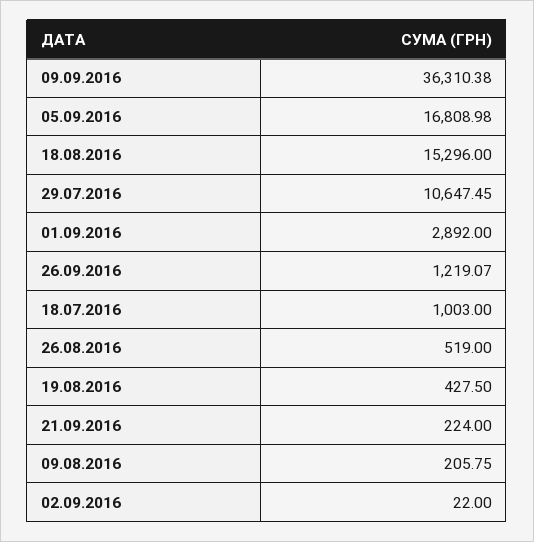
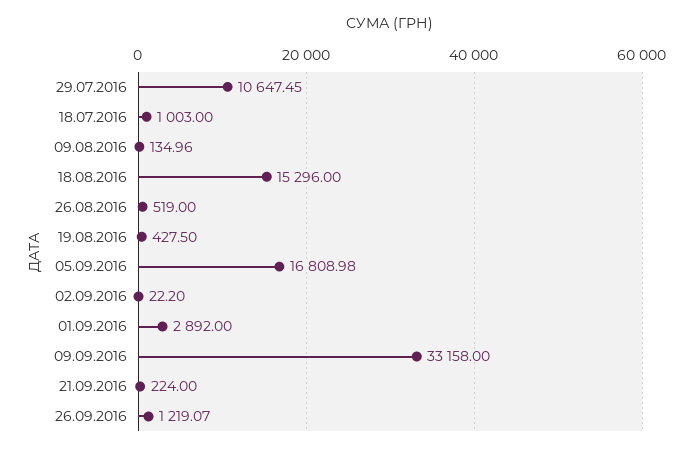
  {
-   "09.09.2016": 36310.38,
+   "09.09.2016": 33158,
    "05.09.2016": 16808.98,
    "18.08.2016": 15296,
    "29.07.2016": 10647.45,
    "01.09.2016": 2892,
    "26.09.2016": 1219.07,
    "18.07.2016": 1003,
    "26.08.2016": 519,
    "19.08.2016": 427.5,
    "21.09.2016": 224,
-   "09.08.2016": 205.75,
+   "09.08.2016": 134.96,
-   "02.09.2016": 22
+   "02.09.2016": 22.2
  }

